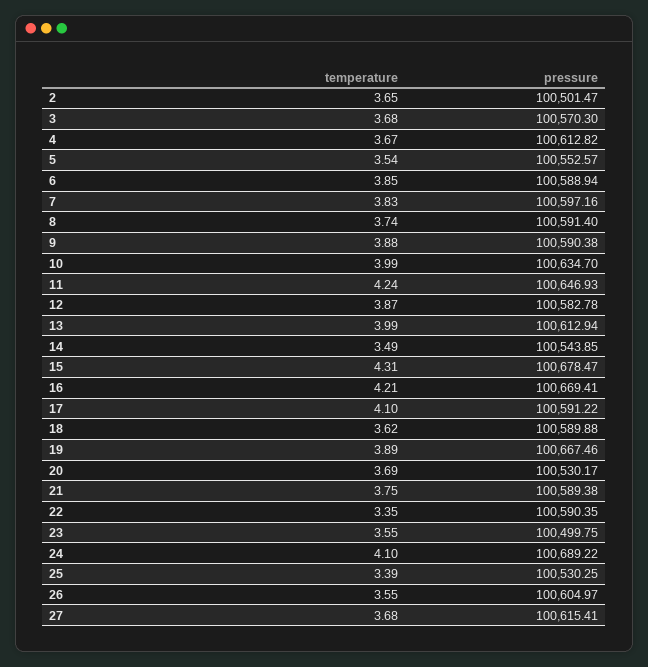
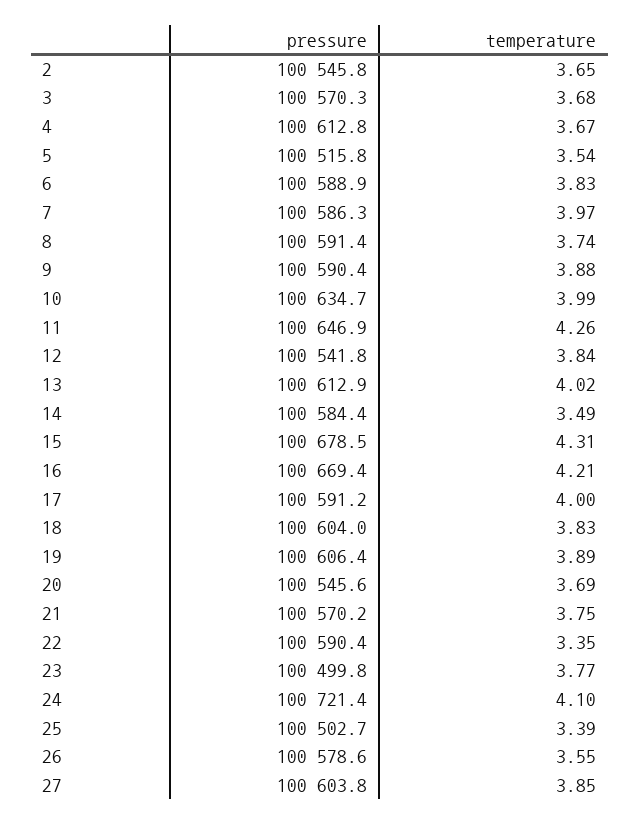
  {
    "temperature": {
      "2": 3.65,
      "3": 3.68,
      "4": 3.67,
      "5": 3.54,
-     "6": 3.85,
+     "6": 3.83,
-     "7": 3.83,
+     "7": 3.97,
      "8": 3.74,
      "9": 3.88,
      "10": 3.99,
-     "11": 4.24,
+     "11": 4.26,
-     "12": 3.87,
+     "12": 3.84,
-     "13": 3.99,
+     "13": 4.02,
      "14": 3.49,
      "15": 4.31,
      "16": 4.21,
-     "17": 4.1,
+     "17": 4,
-     "18": 3.62,
+     "18": 3.83,
      "19": 3.89,
      "20": 3.69,
      "21": 3.75,
      "22": 3.35,
-     "23": 3.55,
+     "23": 3.77,
      "24": 4.1,
      "25": 3.39,
      "26": 3.55,
-     "27": 3.68
+     "27": 3.85
    },
    "pressure": {
-     "2": 100501.47,
+     "2": 100545.8,
      "3": 100570.3,
      "4": 100612.82,
-     "5": 100552.57,
+     "5": 100515.8,
      "6": 100588.94,
-     "7": 100597.16,
+     "7": 100586.3,
      "8": 100591.4,
      "9": 100590.38,
      "10": 100634.7,
      "11": 100646.93,
-     "12": 100582.78,
+     "12": 100541.8,
      "13": 100612.94,
-     "14": 100543.85,
+     "14": 100584.4,
      "15": 100678.47,
      "16": 100669.41,
      "17": 100591.22,
-     "18": 100589.88,
+     "18": 100604,
-     "19": 100667.46,
+     "19": 100606.4,
-     "20": 100530.17,
+     "20": 100545.6,
-     "21": 100589.38,
+     "21": 100570.2,
      "22": 100590.35,
      "23": 100499.75,
-     "24": 100689.22,
+     "24": 100721.4,
-     "25": 100530.25,
+     "25": 100502.7,
-     "26": 100604.97,
+     "26": 100578.6,
-     "27": 100615.41
+     "27": 100603.8
    }
  }

